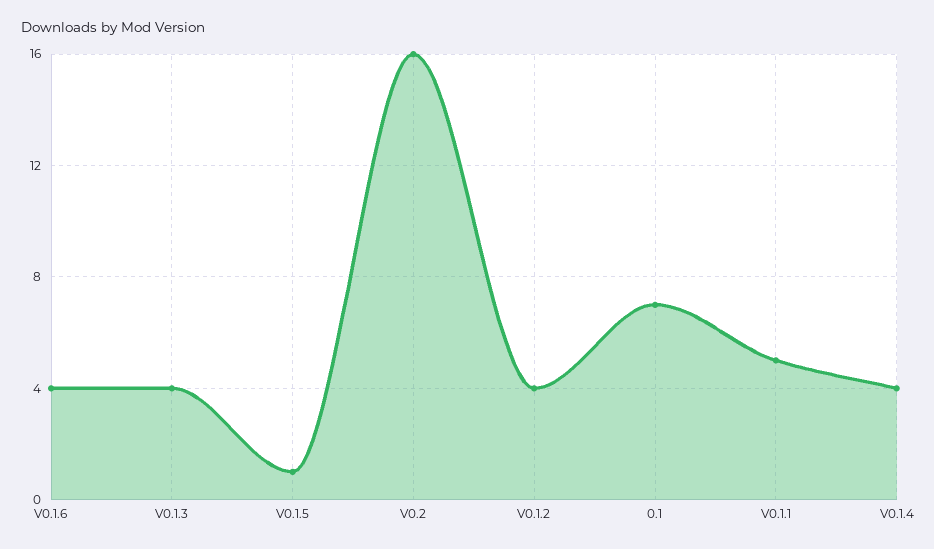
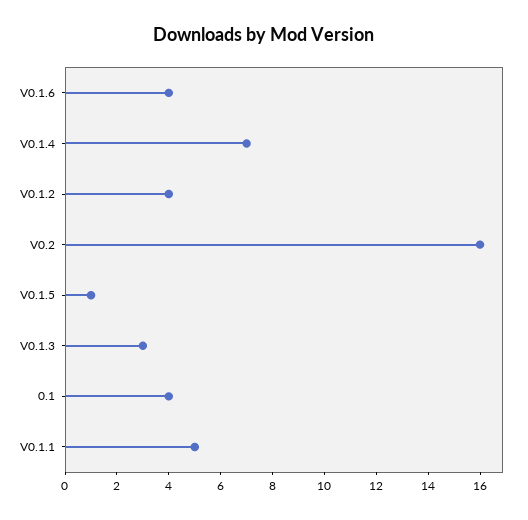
  {
    "V0.1.6": 4,
-   "V0.1.3": 4,
+   "V0.1.3": 3,
    "V0.1.5": 1,
    "V0.2": 16,
    "V0.1.2": 4,
-   "0.1": 7,
+   "0.1": 4,
    "V0.1.1": 5,
-   "V0.1.4": 4
+   "V0.1.4": 7
  }

